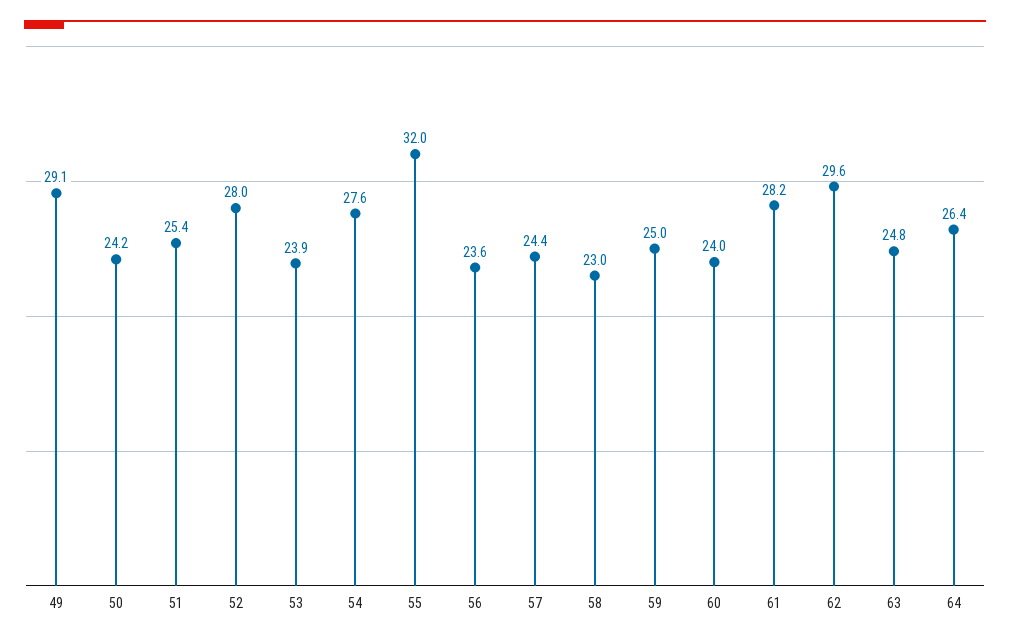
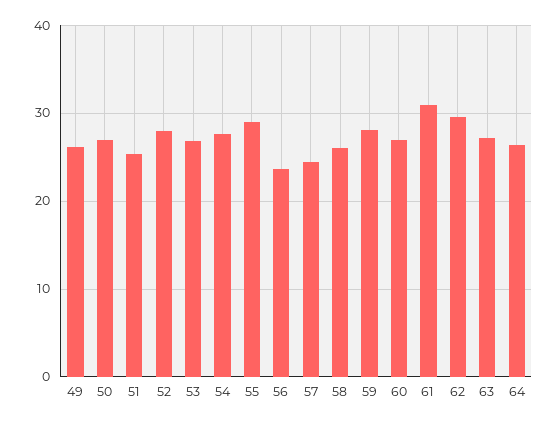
  {
-   "49": 29.1,
+   "49": 26,
-   "50": 24.2,
+   "50": 27,
    "51": 25.4,
    "52": 28,
-   "53": 23.9,
+   "53": 27,
    "54": 27.6,
-   "55": 32,
+   "55": 29,
    "56": 23.6,
    "57": 24.4,
-   "58": 23,
+   "58": 26,
-   "59": 25,
+   "59": 28,
-   "60": 24,
+   "60": 27,
-   "61": 28.2,
+   "61": 31,
    "62": 29.6,
-   "63": 24.8,
+   "63": 27,
    "64": 26.4
  }

